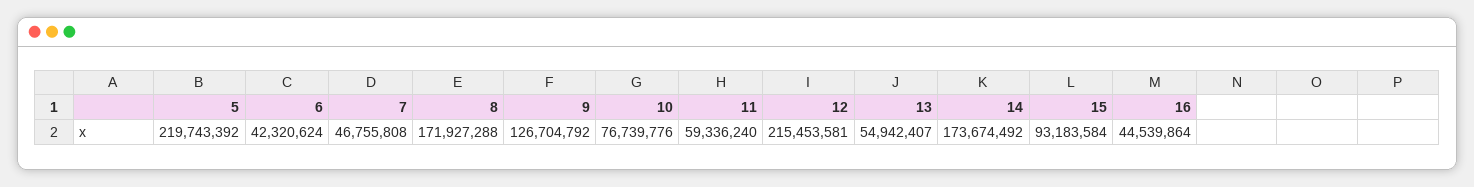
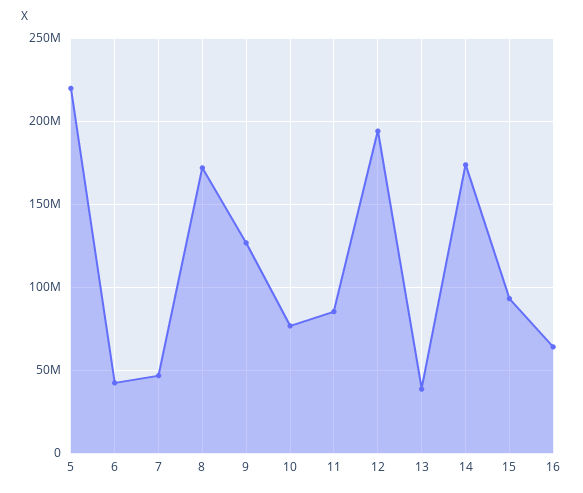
  {
    "5": 219743392,
    "6": 42320624,
    "7": 46755808,
    "8": 171927288,
    "9": 126704792,
    "10": 76739776,
-   "11": 59336240,
+   "11": 85000000,
-   "12": 215453581,
+   "12": 195000000,
-   "13": 54942407,
+   "13": 40000000,
    "14": 173674492,
    "15": 93183584,
-   "16": 44539864
+   "16": 65000000
  }

